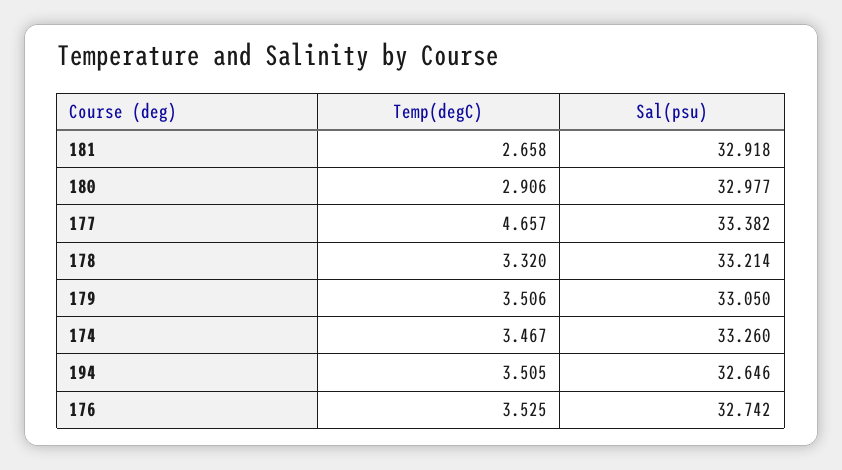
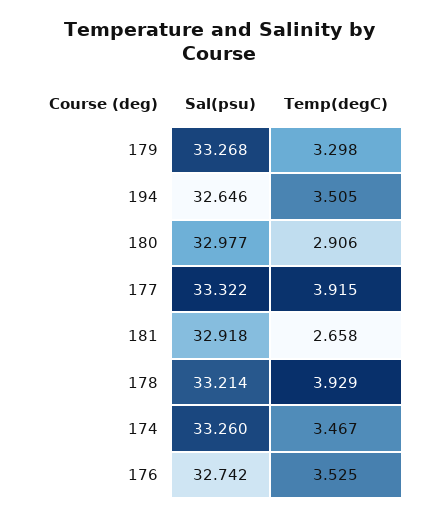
  {
    "Temp(degC)": {
      "181": 2.658,
      "180": 2.906,
-     "177": 4.657,
+     "177": 3.915,
-     "178": 3.32,
+     "178": 3.929,
-     "179": 3.506,
+     "179": 3.298,
      "174": 3.467,
      "194": 3.505,
      "176": 3.525
    },
    "Sal(psu)": {
      "181": 32.918,
      "180": 32.977,
-     "177": 33.382,
+     "177": 33.322,
      "178": 33.214,
-     "179": 33.05,
+     "179": 33.268,
      "174": 33.26,
      "194": 32.646,
      "176": 32.742
    }
  }

